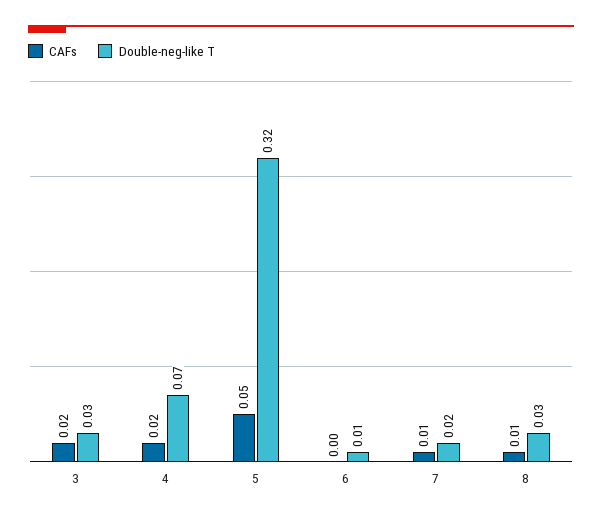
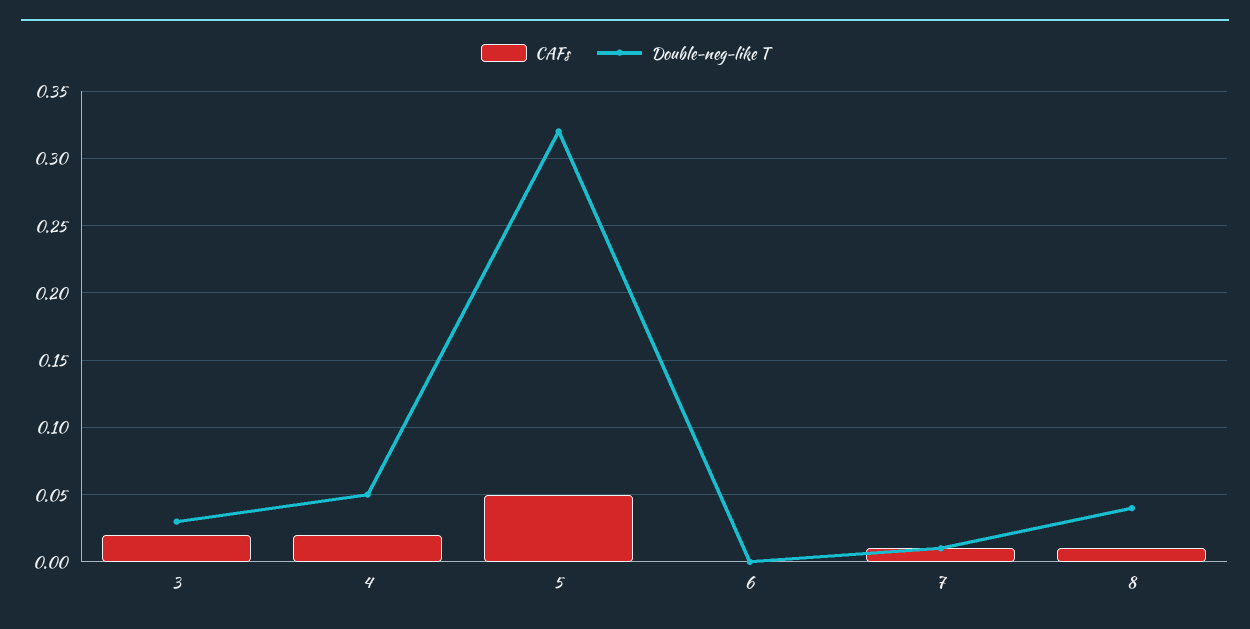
  {
    "CAFs": {
      "3": 0.02,
      "4": 0.02,
      "5": 0.05,
      "6": 0,
      "7": 0.01,
      "8": 0.01
    },
    "Double-neg-like T": {
      "3": 0.03,
-     "4": 0.07,
+     "4": 0.05,
      "5": 0.32,
-     "6": 0.01,
+     "6": 0,
-     "7": 0.02,
+     "7": 0.01,
-     "8": 0.03
+     "8": 0.04
    }
  }

